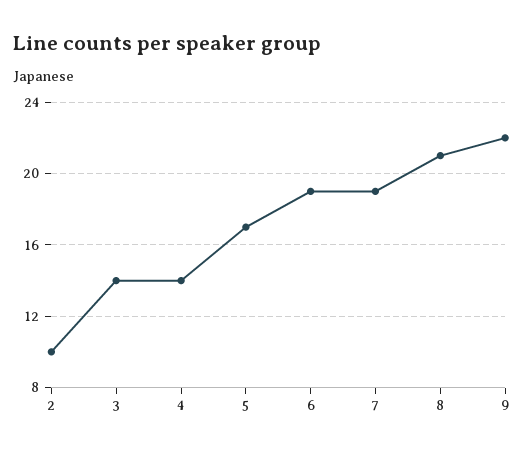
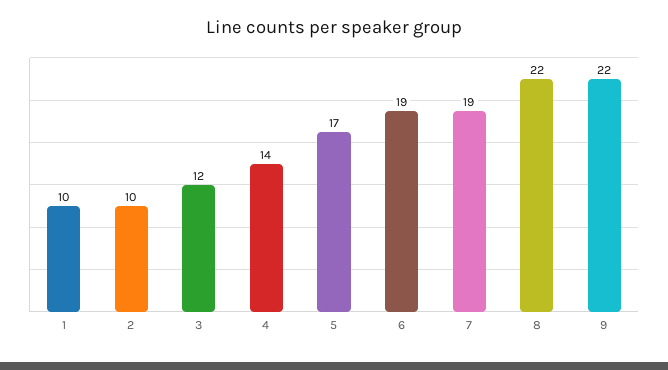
  {
    "2": 10,
-   "3": 14,
+   "3": 12,
    "4": 14,
    "5": 17,
    "6": 19,
    "7": 19,
-   "8": 21,
+   "8": 22,
-   "9": 22
+   "9": 22,
+   "1": 10
  }

